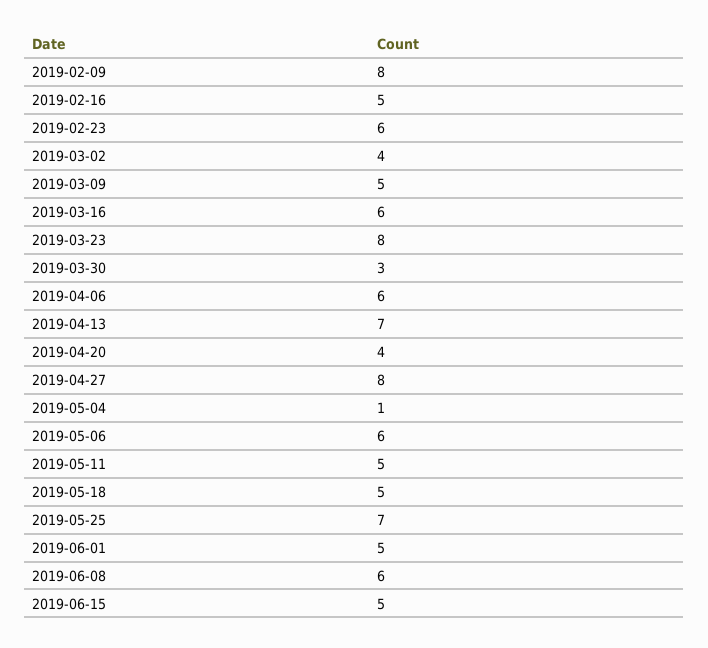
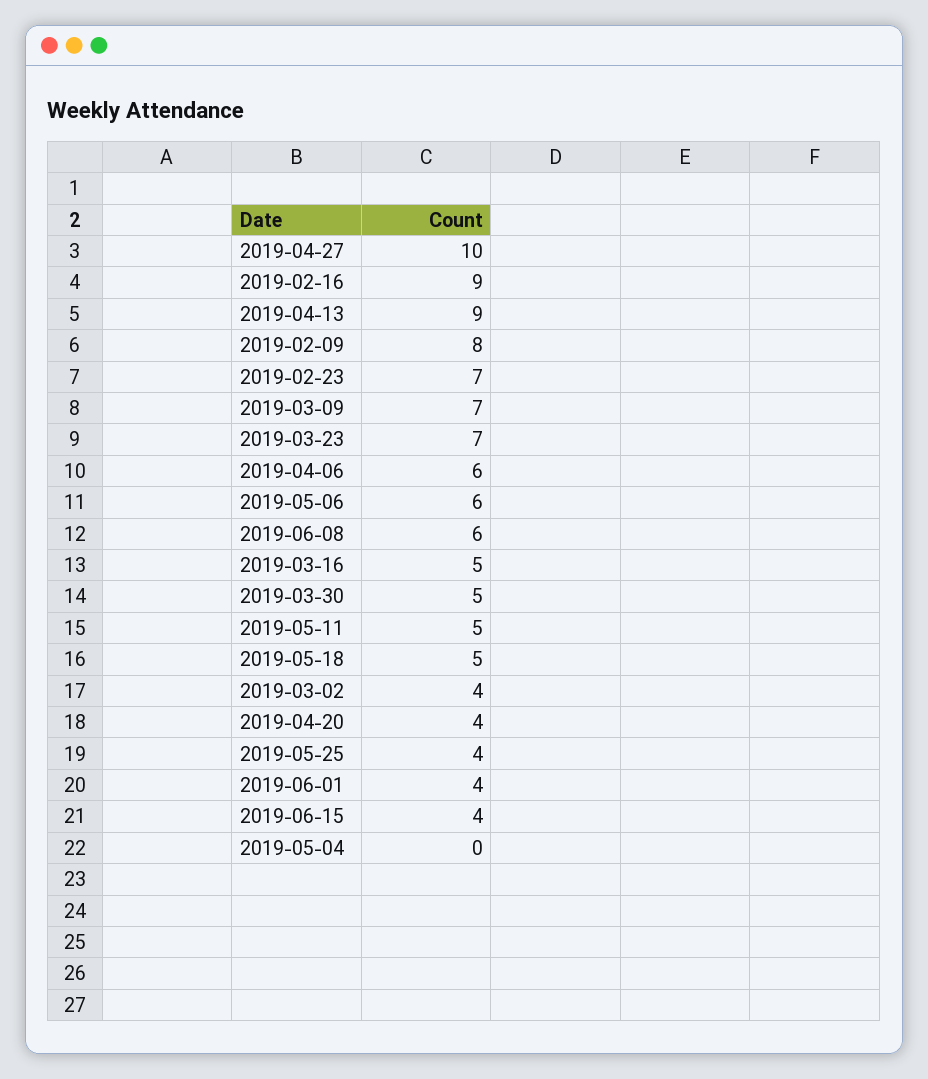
  {
    "2019-02-09": 8,
-   "2019-02-16": 5,
+   "2019-02-16": 9,
-   "2019-02-23": 6,
+   "2019-02-23": 7,
    "2019-03-02": 4,
-   "2019-03-09": 5,
+   "2019-03-09": 7,
-   "2019-03-16": 6,
+   "2019-03-16": 5,
-   "2019-03-23": 8,
+   "2019-03-23": 7,
-   "2019-03-30": 3,
+   "2019-03-30": 5,
    "2019-04-06": 6,
-   "2019-04-13": 7,
+   "2019-04-13": 9,
    "2019-04-20": 4,
-   "2019-04-27": 8,
+   "2019-04-27": 10,
-   "2019-05-04": 1,
+   "2019-05-04": 0,
    "2019-05-06": 6,
    "2019-05-11": 5,
    "2019-05-18": 5,
-   "2019-05-25": 7,
+   "2019-05-25": 4,
-   "2019-06-01": 5,
+   "2019-06-01": 4,
    "2019-06-08": 6,
-   "2019-06-15": 5
+   "2019-06-15": 4
  }

